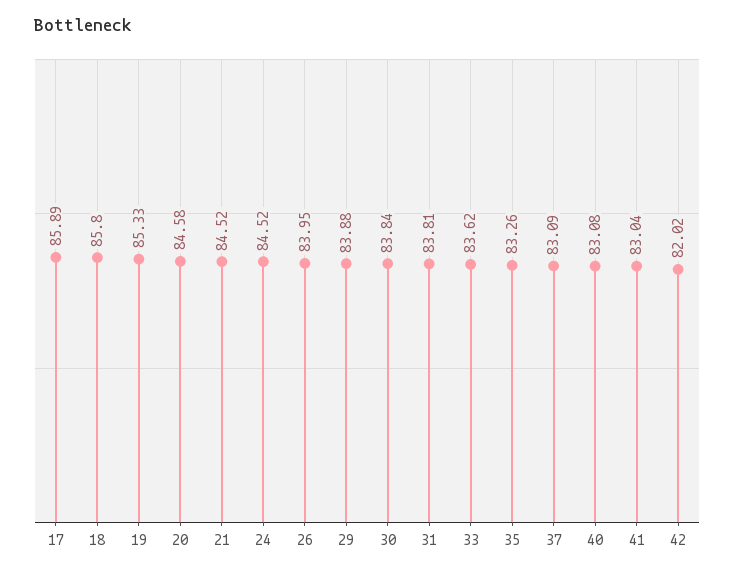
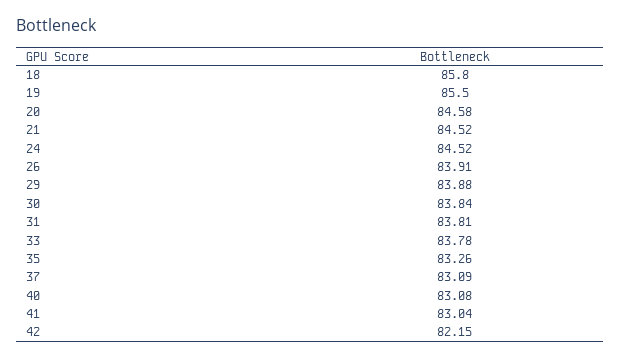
  {
-   "17": 85.89,
    "18": 85.8,
-   "19": 85.33,
+   "19": 85.5,
    "20": 84.58,
    "21": 84.52,
    "24": 84.52,
-   "26": 83.95,
+   "26": 83.91,
    "29": 83.88,
    "30": 83.84,
    "31": 83.81,
-   "33": 83.62,
+   "33": 83.78,
    "35": 83.26,
    "37": 83.09,
    "40": 83.08,
    "41": 83.04,
-   "42": 82.02
+   "42": 82.15
  }

